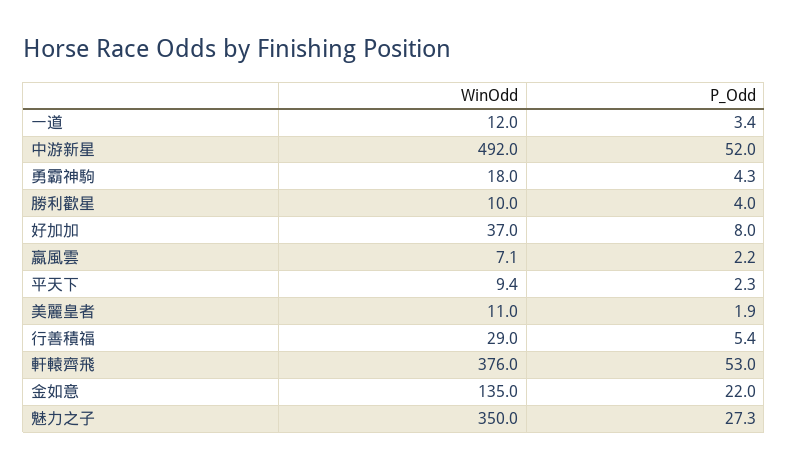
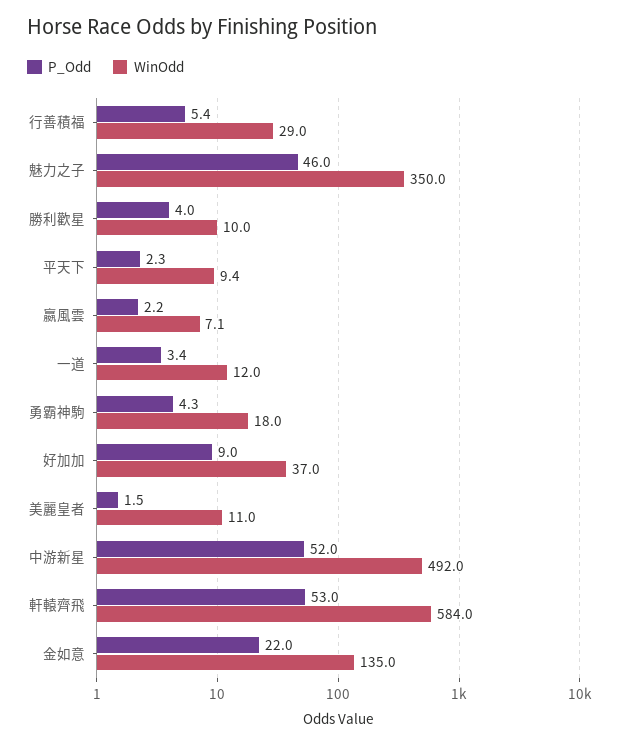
  {
    "WinOdd": {
      "一道": 12,
      "中游新星": 492,
      "勇霸神駒": 18,
      "勝利歡星": 10,
      "好加加": 37,
      "嬴風雲": 7.1,
      "平天下": 9.4,
      "美麗皇者": 11,
      "行善積福": 29,
-     "軒轅齊飛": 376,
+     "軒轅齊飛": 584,
      "金如意": 135,
      "魅力之子": 350
    },
    "P_Odd": {
      "一道": 3.4,
      "中游新星": 52,
      "勇霸神駒": 4.3,
      "勝利歡星": 4,
-     "好加加": 8,
+     "好加加": 9,
      "嬴風雲": 2.2,
      "平天下": 2.3,
-     "美麗皇者": 1.9,
+     "美麗皇者": 1.5,
      "行善積福": 5.4,
      "軒轅齊飛": 53,
      "金如意": 22,
-     "魅力之子": 27.3
+     "魅力之子": 46
    }
  }

